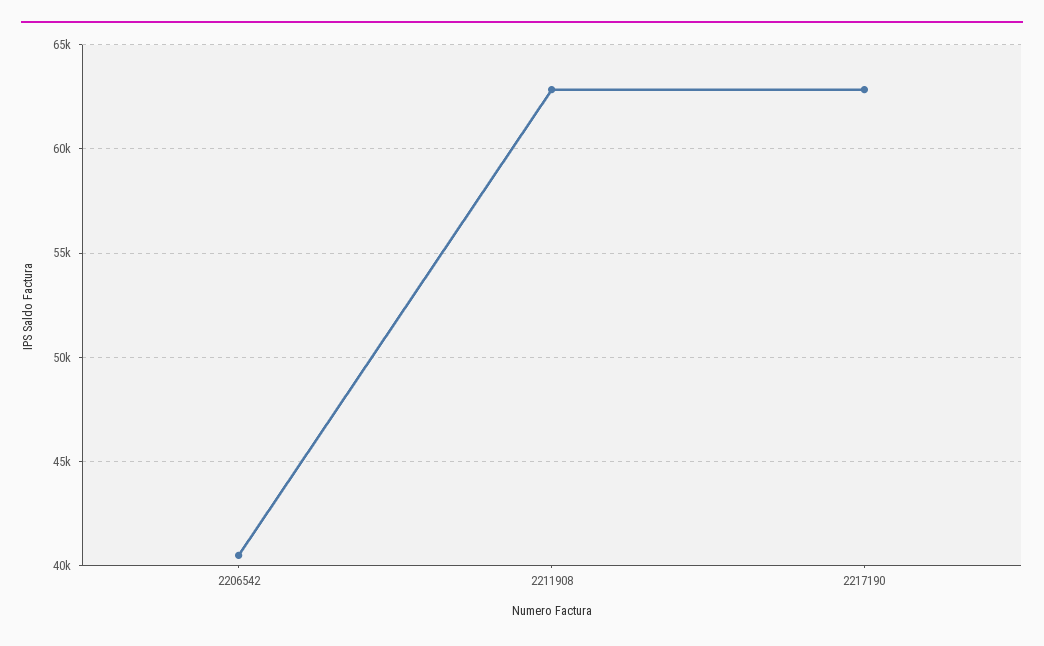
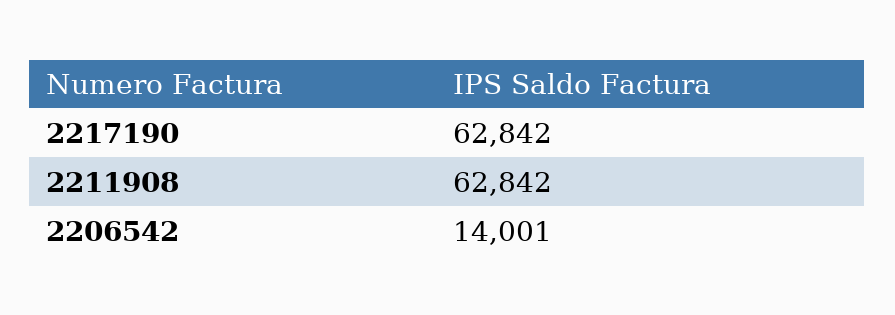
  {
-   "2206542": 40500,
+   "2206542": 14001,
    "2211908": 62842,
    "2217190": 62842
  }

